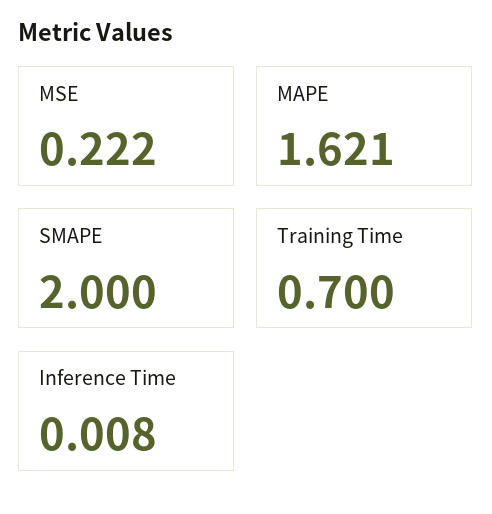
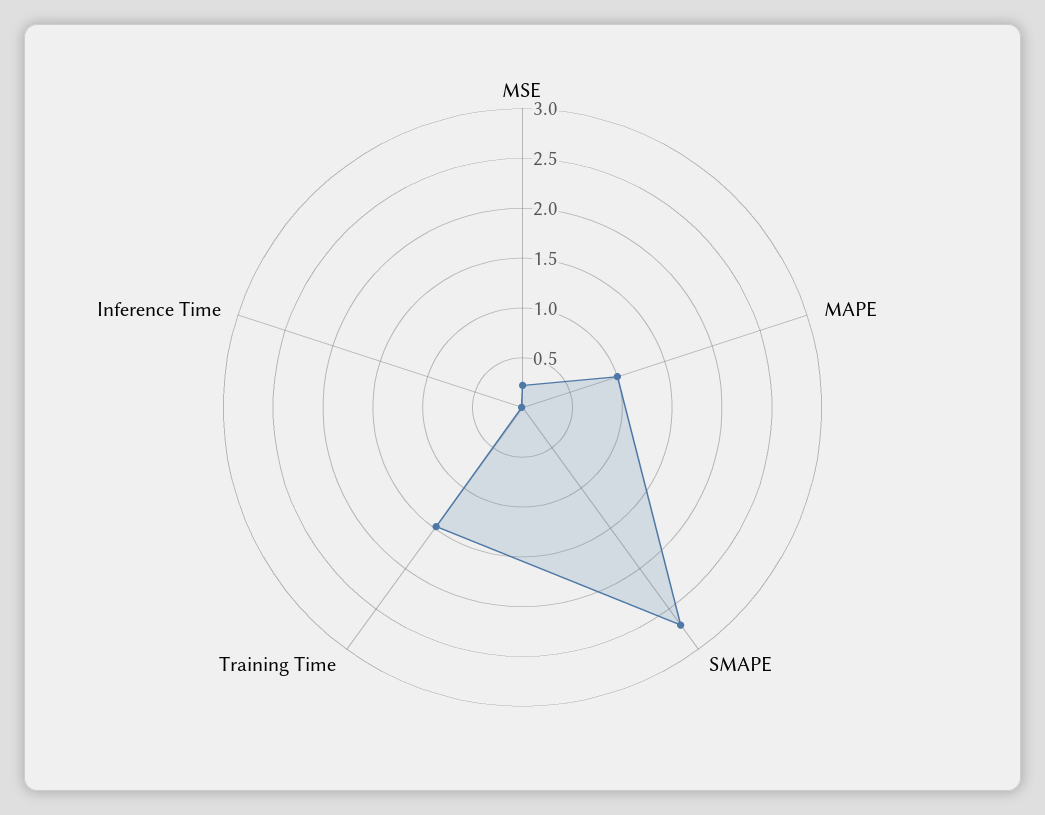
  {
    "MSE": 0.222,
-   "MAPE": 1.621,
+   "MAPE": 1,
-   "SMAPE": 2,
+   "SMAPE": 2.7,
-   "Training Time": 0.7,
+   "Training Time": 1.5,
    "Inference Time": 0.008
  }

